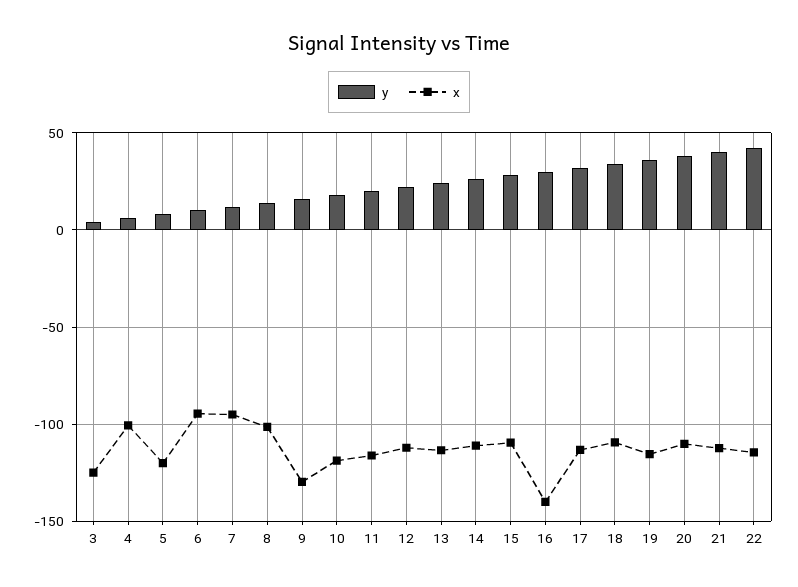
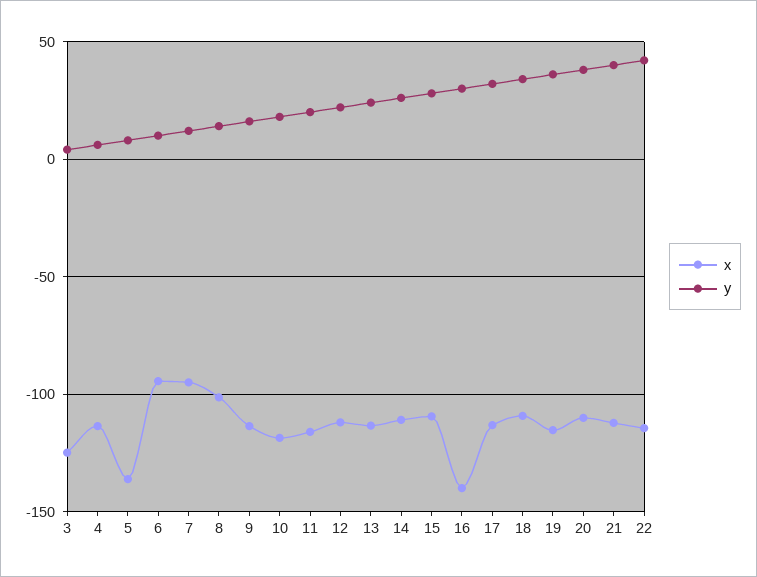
  {
    "y": {
      "3": 5,
      "4": 5,
      "5": 10,
      "6": 10,
      "7": 10,
      "8": 15,
      "9": 15,
      "10": 20,
      "11": 20,
      "12": 20,
      "13": 25,
      "14": 25,
      "15": 30,
      "16": 30,
      "17": 30,
      "18": 35,
      "19": 35,
      "20": 40,
      "21": 40,
      "22": 40
    },
    "x": {
      "3": -125,
-     "4": -100,
+     "4": -115,
-     "5": -120,
+     "5": -135,
      "6": -95,
      "7": -95,
      "8": -100,
-     "9": -130,
+     "9": -115,
      "10": -120,
      "11": -115,
      "12": -110,
      "13": -115,
      "14": -110,
      "15": -110,
      "16": -140,
      "17": -115,
      "18": -110,
      "19": -115,
      "20": -110,
      "21": -110,
      "22": -115
    }
  }

